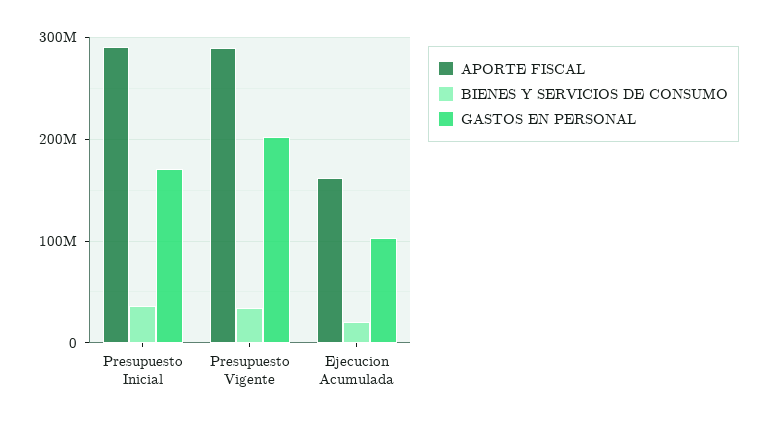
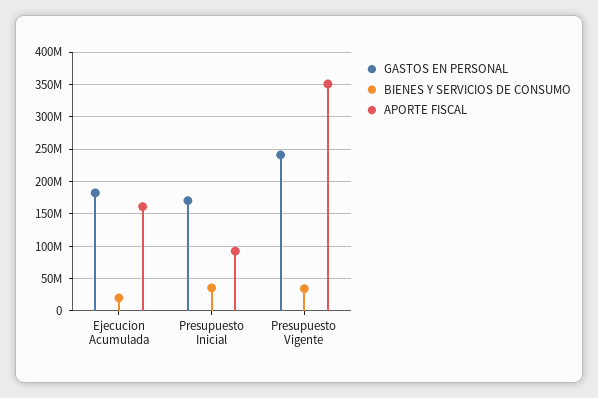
  {
    "APORTE FISCAL": {
-     "Presupuesto Inicial": 290000000,
+     "Presupuesto Inicial": 90000000,
-     "Presupuesto Vigente": 290000000,
+     "Presupuesto Vigente": 350000000,
      "Ejecucion Acumulada": 160000000
    },
    "BIENES Y SERVICIOS DE CONSUMO": {
      "Presupuesto Inicial": 40000000,
      "Presupuesto Vigente": 30000000,
      "Ejecucion Acumulada": 20000000
    },
    "GASTOS EN PERSONAL": {
      "Presupuesto Inicial": 170000000,
-     "Presupuesto Vigente": 200000000,
+     "Presupuesto Vigente": 240000000,
-     "Ejecucion Acumulada": 100000000
+     "Ejecucion Acumulada": 180000000
    }
  }

